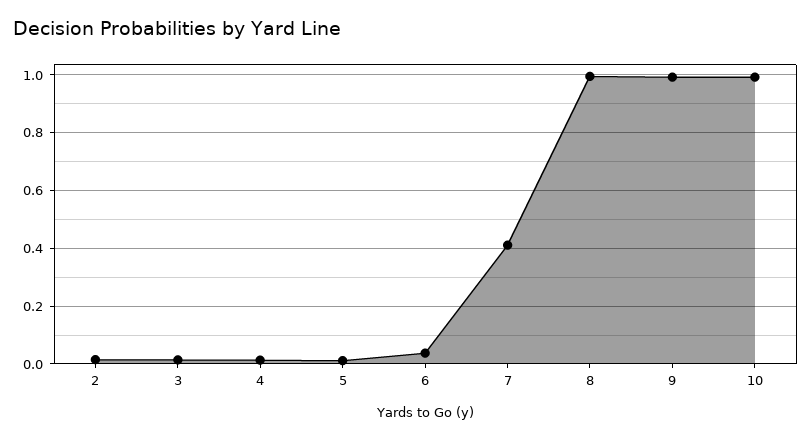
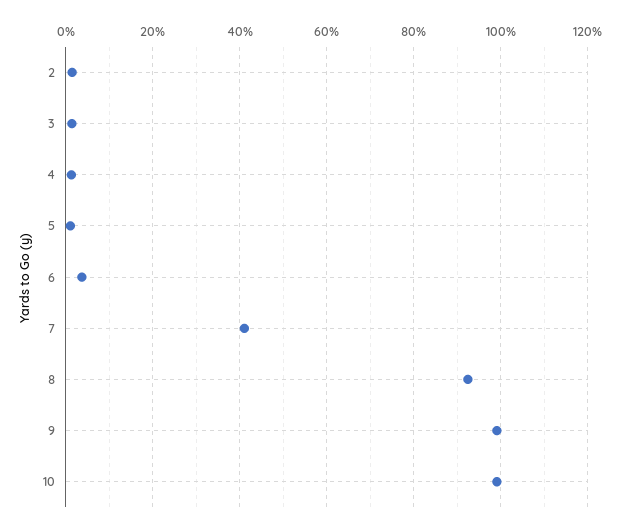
  {
    "2": 0.02,
    "3": 0.02,
    "4": 0.02,
    "5": 0.02,
    "6": 0.04,
    "7": 0.42,
-   "8": 1,
+   "8": 0.92,
    "9": 1,
    "10": 1
  }

